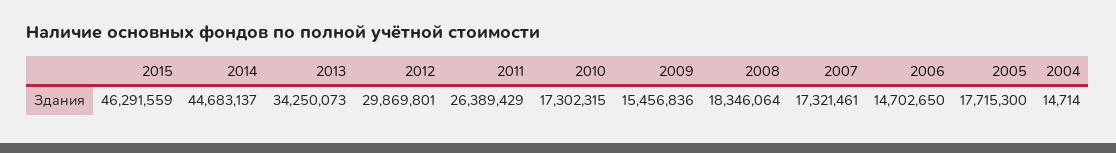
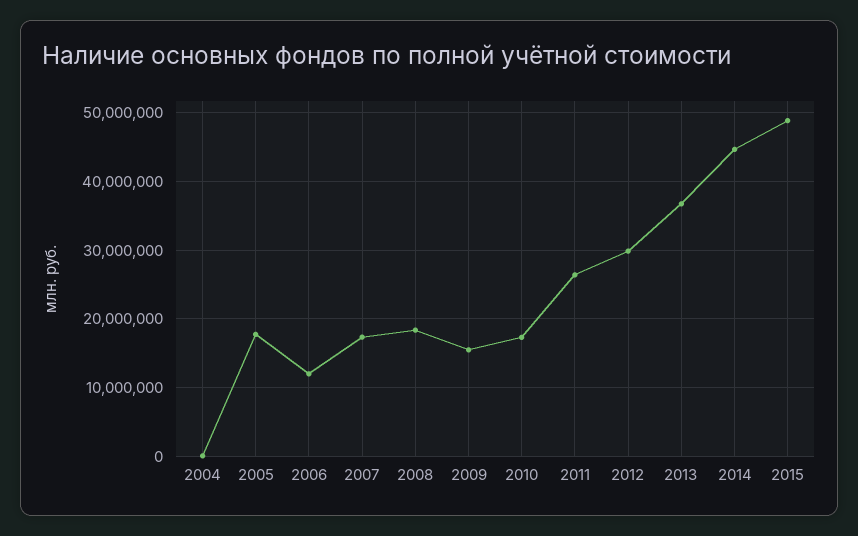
  {
-   "2015": 46291559,
+   "2015": 49000000,
    "2014": 44683137,
-   "2013": 34250073,
+   "2013": 37000000,
    "2012": 29869801,
    "2011": 26389429,
    "2010": 17302315,
    "2009": 15456836,
    "2008": 18346064,
    "2007": 17321461,
-   "2006": 14702650,
+   "2006": 12000000,
    "2005": 17715300,
    "2004": 14714
  }

